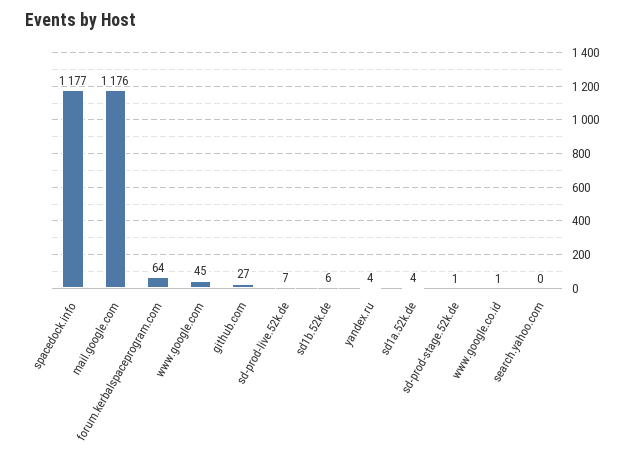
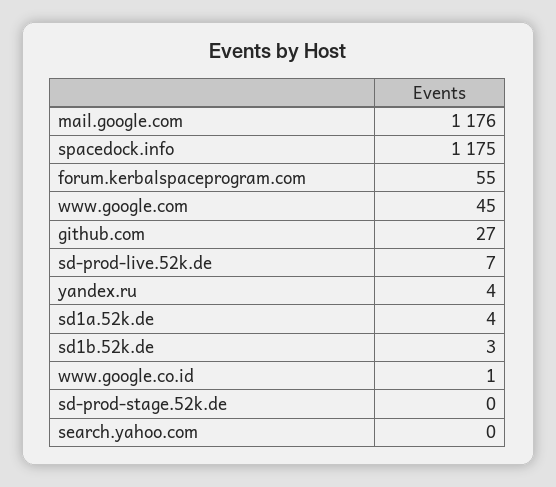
  {
-   "spacedock.info": 1177,
+   "spacedock.info": 1175,
    "mail.google.com": 1176,
-   "forum.kerbalspaceprogram.com": 64,
+   "forum.kerbalspaceprogram.com": 55,
    "www.google.com": 45,
    "github.com": 27,
    "sd-prod-live.52k.de": 7,
-   "sd1b.52k.de": 6,
+   "sd1b.52k.de": 3,
    "yandex.ru": 4,
    "sd1a.52k.de": 4,
-   "sd-prod-stage.52k.de": 1,
+   "sd-prod-stage.52k.de": 0,
    "www.google.co.id": 1,
    "search.yahoo.com": 0
  }

